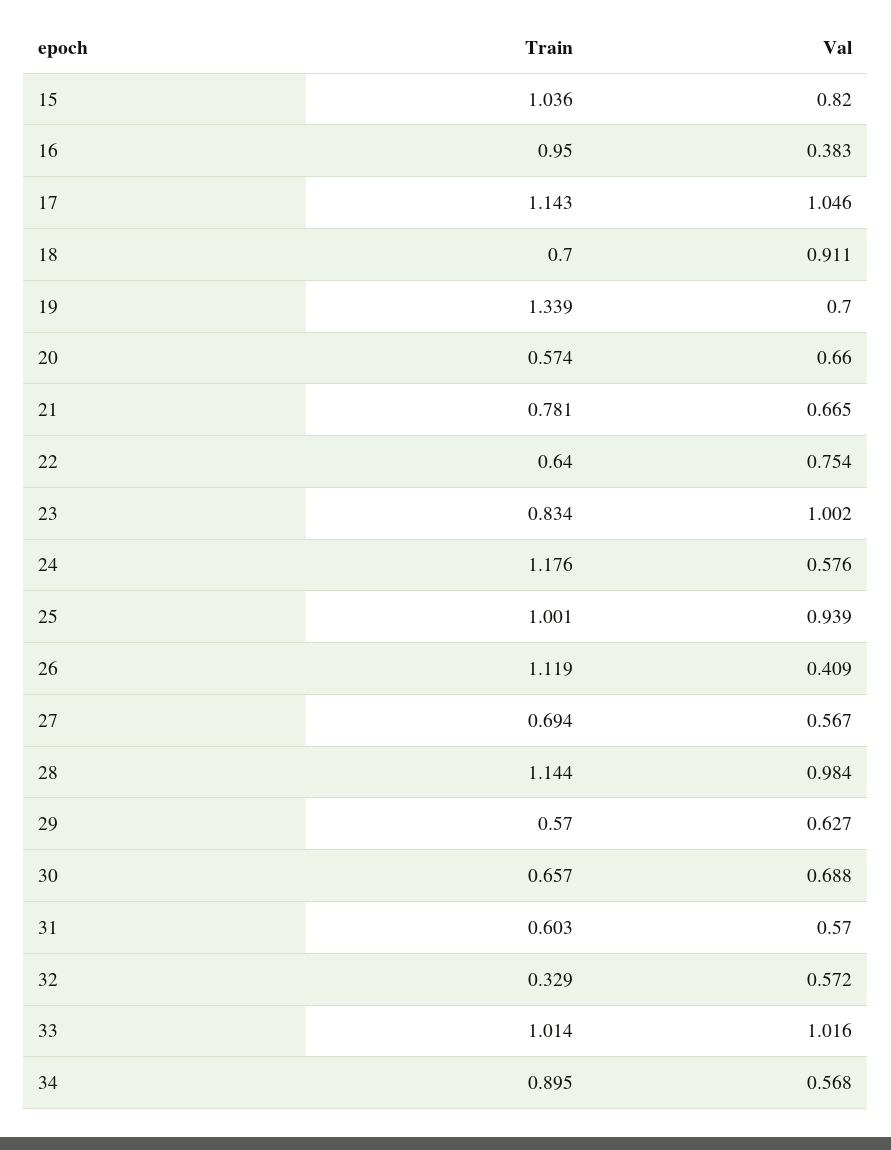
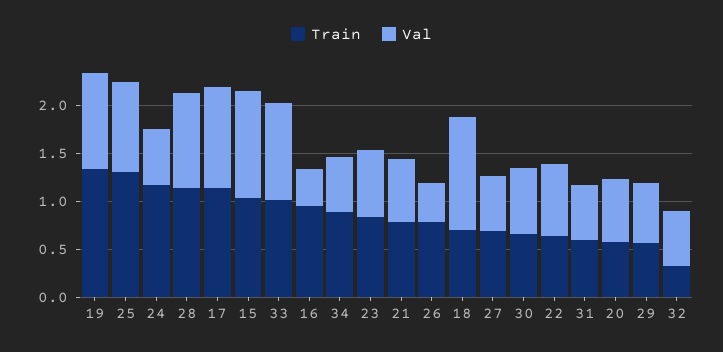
  {
    "Train": {
      "15": 1.036,
      "16": 0.95,
      "17": 1.143,
      "18": 0.7,
      "19": 1.339,
      "20": 0.574,
      "21": 0.781,
      "22": 0.64,
      "23": 0.834,
      "24": 1.176,
-     "25": 1.001,
+     "25": 1.3,
-     "26": 1.119,
+     "26": 0.8,
      "27": 0.694,
      "28": 1.144,
      "29": 0.57,
      "30": 0.657,
      "31": 0.603,
      "32": 0.329,
      "33": 1.014,
      "34": 0.895
    },
    "Val": {
-     "15": 0.82,
+     "15": 1.1,
      "16": 0.383,
      "17": 1.046,
-     "18": 0.911,
+     "18": 1.2,
-     "19": 0.7,
+     "19": 1,
      "20": 0.66,
      "21": 0.665,
      "22": 0.754,
-     "23": 1.002,
+     "23": 0.7,
      "24": 0.576,
      "25": 0.939,
      "26": 0.409,
      "27": 0.567,
      "28": 0.984,
      "29": 0.627,
      "30": 0.688,
      "31": 0.57,
      "32": 0.572,
      "33": 1.016,
      "34": 0.568
    }
  }

